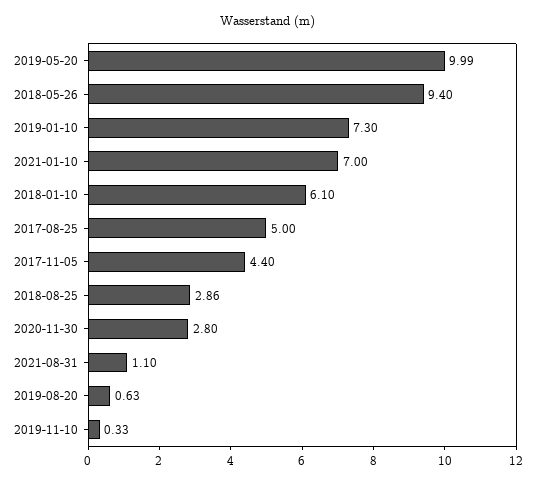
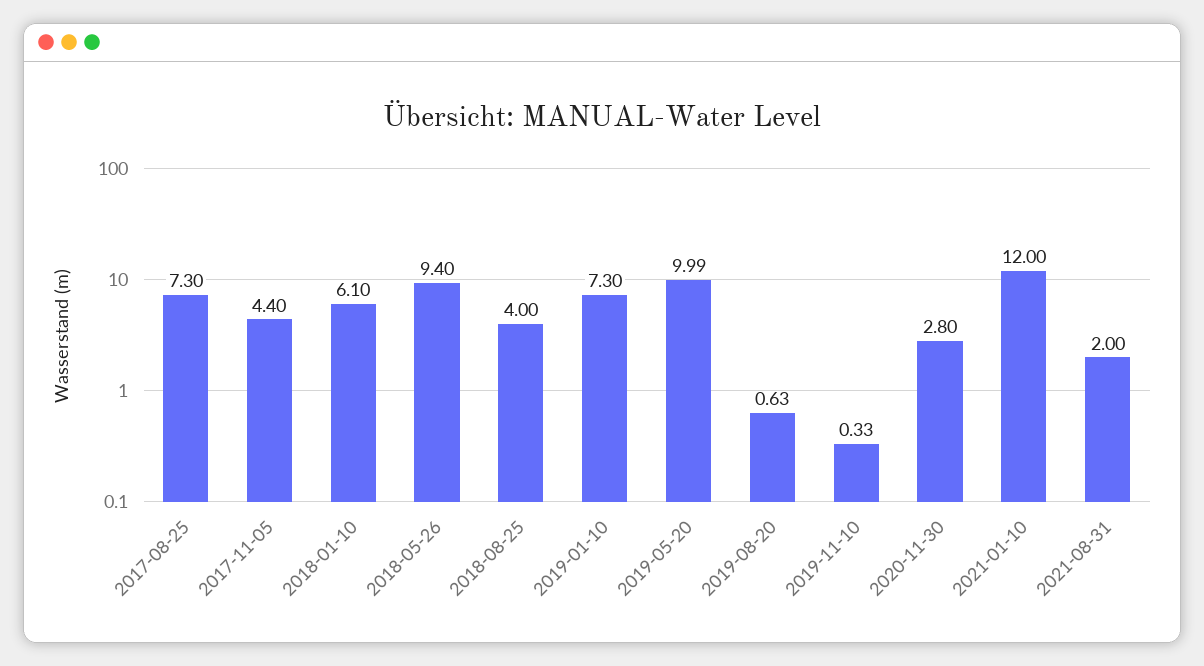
  {
    "2019-05-20": 9.99,
    "2018-05-26": 9.4,
    "2019-01-10": 7.3,
-   "2021-01-10": 7,
+   "2021-01-10": 12,
    "2018-01-10": 6.1,
-   "2017-08-25": 5,
+   "2017-08-25": 7.3,
    "2017-11-05": 4.4,
-   "2018-08-25": 2.86,
+   "2018-08-25": 4,
    "2020-11-30": 2.8,
-   "2021-08-31": 1.1,
+   "2021-08-31": 2,
    "2019-08-20": 0.63,
    "2019-11-10": 0.33
  }

